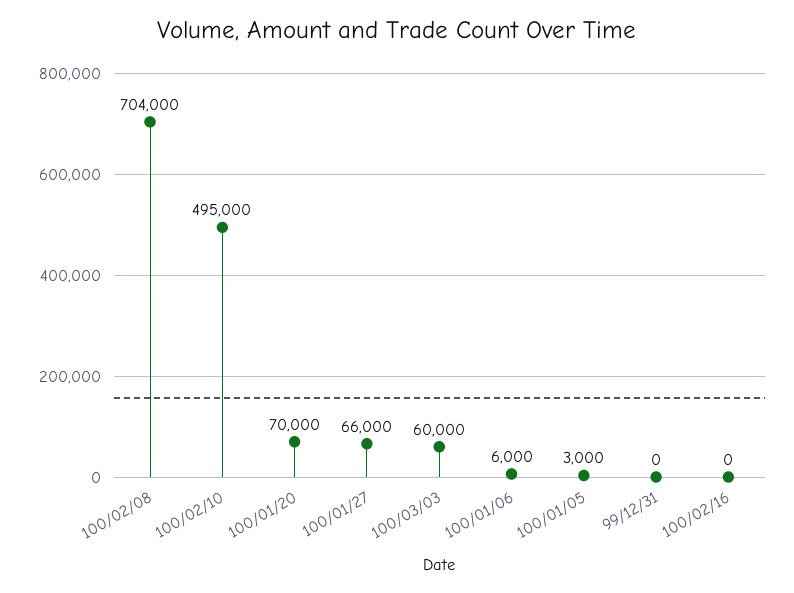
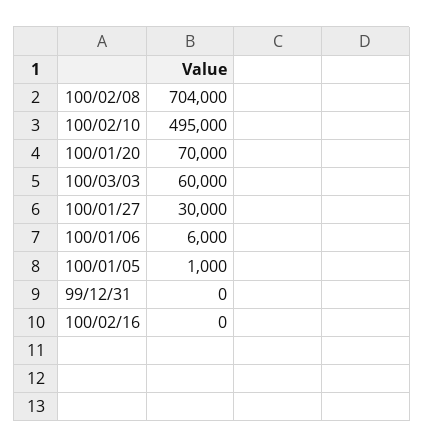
  {
    "100/02/08": 704000,
    "100/02/10": 495000,
    "100/01/20": 70000,
-   "100/01/27": 66000,
+   "100/01/27": 30000,
    "100/03/03": 60000,
    "100/01/06": 6000,
-   "100/01/05": 3000,
+   "100/01/05": 1000,
    "99/12/31": 0,
    "100/02/16": 0
  }

